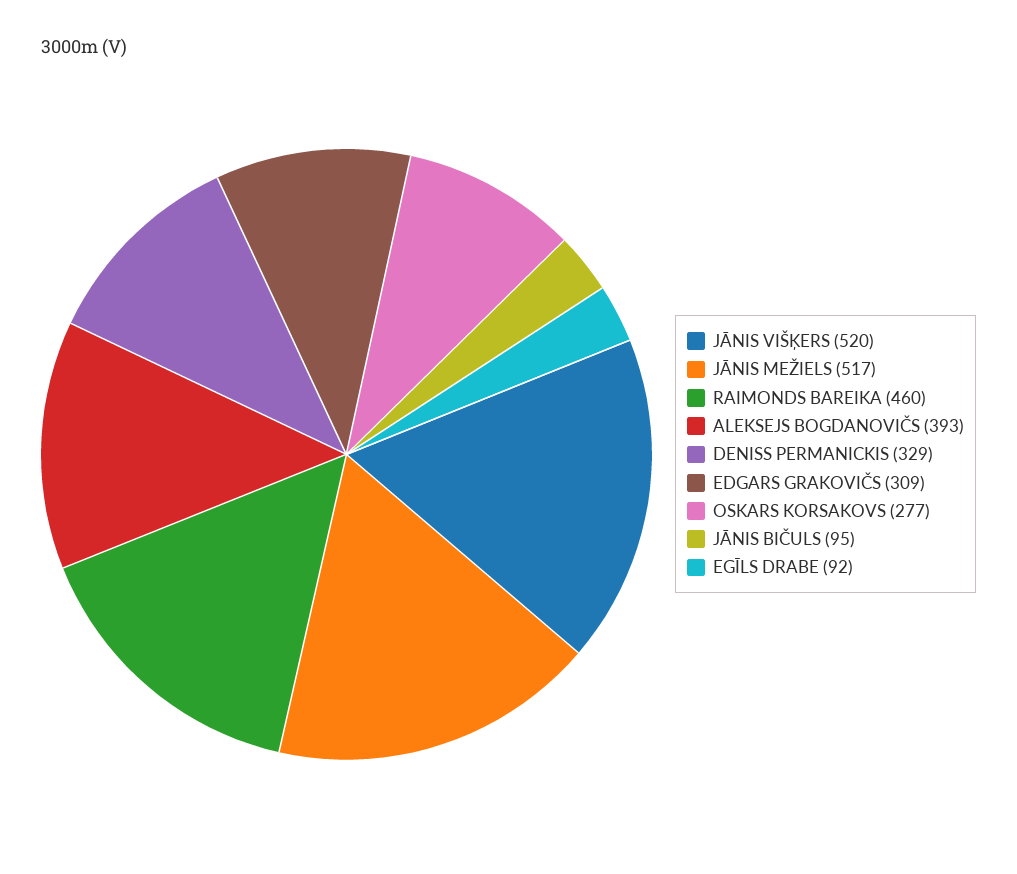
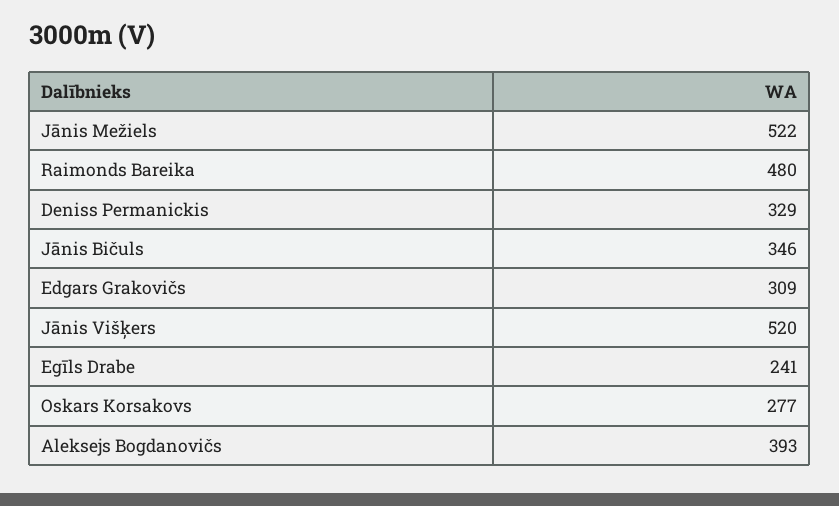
  {
    "JĀNIS VIŠĶERS": 520,
-   "JĀNIS MEŽIELS": 517,
+   "JĀNIS MEŽIELS": 522,
-   "RAIMONDS BAREIKA": 460,
+   "RAIMONDS BAREIKA": 480,
    "ALEKSEJS BOGDANOVIČS": 393,
    "DENISS PERMANICKIS": 329,
    "EDGARS GRAKOVIČS": 309,
    "OSKARS KORSAKOVS": 277,
-   "JĀNIS BIČULS": 95,
+   "JĀNIS BIČULS": 346,
-   "EGĪLS DRABE": 92
+   "EGĪLS DRABE": 241
  }

